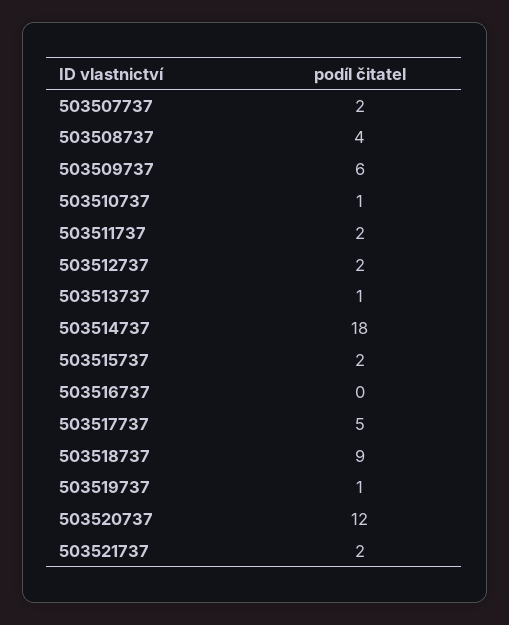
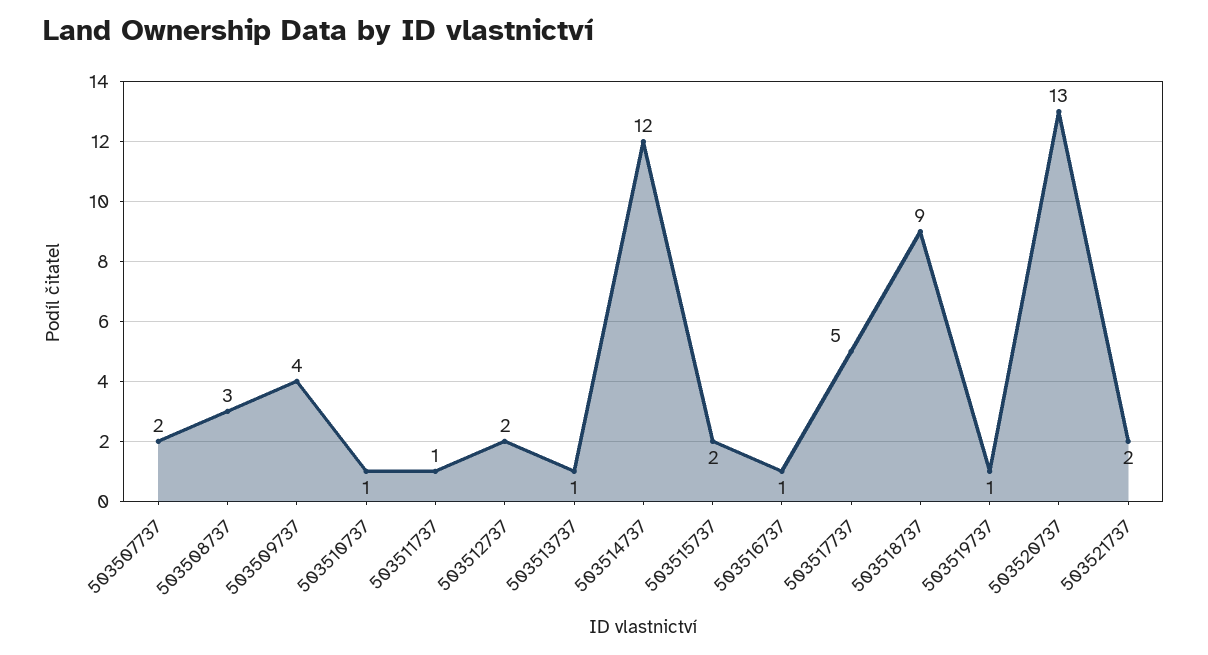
  {
    "503507737": 2,
-   "503508737": 4,
+   "503508737": 3,
-   "503509737": 6,
+   "503509737": 4,
    "503510737": 1,
-   "503511737": 2,
+   "503511737": 1,
    "503512737": 2,
    "503513737": 1,
-   "503514737": 18,
+   "503514737": 12,
    "503515737": 2,
-   "503516737": 0,
+   "503516737": 1,
    "503517737": 5,
    "503518737": 9,
    "503519737": 1,
-   "503520737": 12,
+   "503520737": 13,
    "503521737": 2
  }

